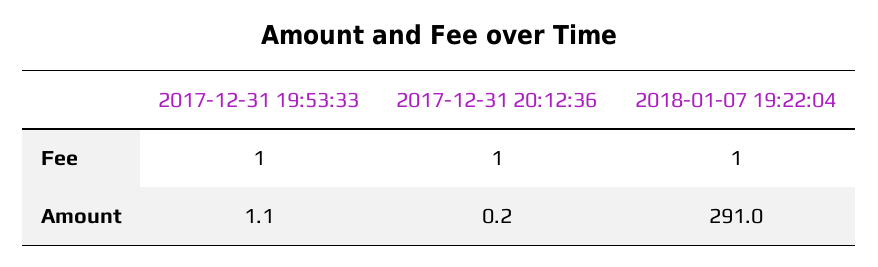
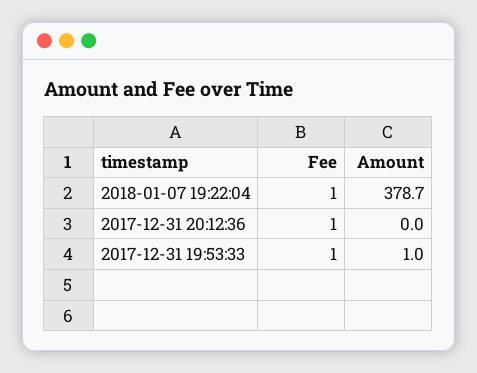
  {
    "2017-12-31 19:53:33": {
      "Fee": 1,
-     "Amount": 1.1
+     "Amount": 1
    },
    "2017-12-31 20:12:36": {
      "Fee": 1,
-     "Amount": 0.2
+     "Amount": 0
    },
    "2018-01-07 19:22:04": {
      "Fee": 1,
-     "Amount": 291
+     "Amount": 378.7
    }
  }

